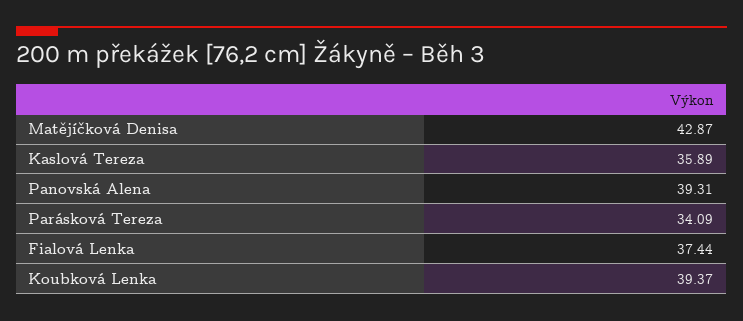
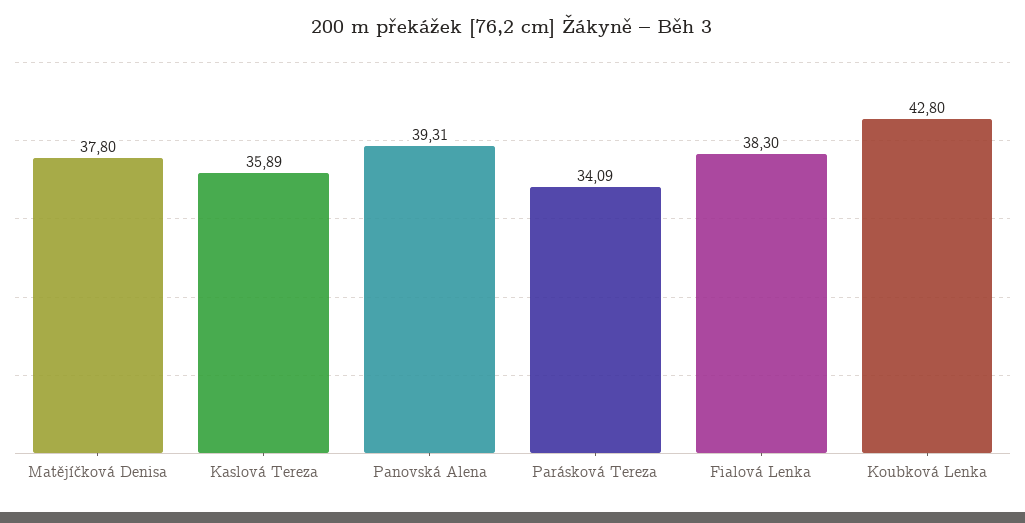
  {
-   "Matějíčková Denisa": 42.87,
+   "Matějíčková Denisa": 37.8,
    "Kaslová Tereza": 35.89,
    "Panovská Alena": 39.31,
    "Parásková Tereza": 34.09,
-   "Fialová Lenka": 37.44,
+   "Fialová Lenka": 38.3,
-   "Koubková Lenka": 39.37
+   "Koubková Lenka": 42.8
  }

